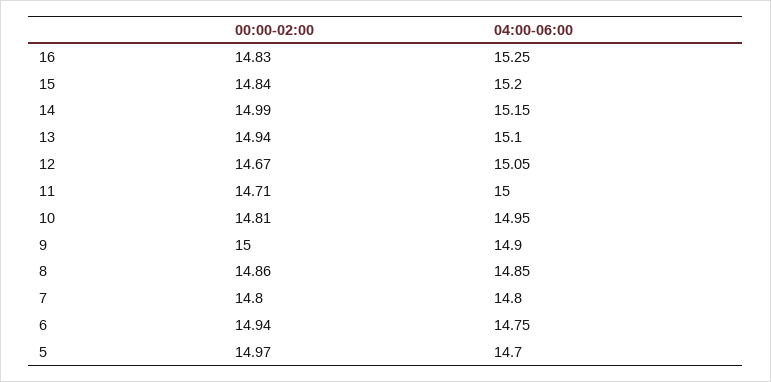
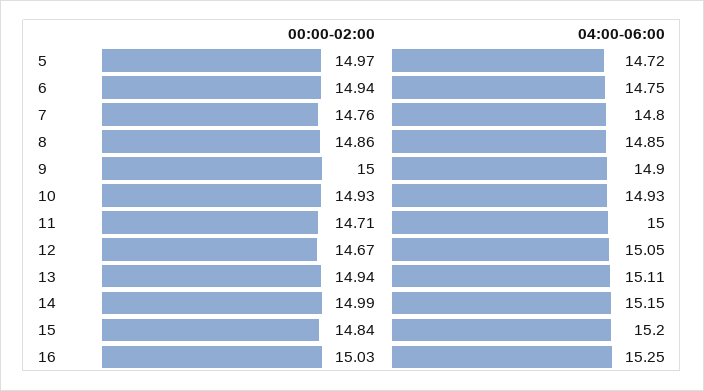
  {
    "00:00-02:00": {
-     "16": 14.83,
+     "16": 15.03,
      "15": 14.84,
      "14": 14.99,
      "13": 14.94,
      "12": 14.67,
      "11": 14.71,
-     "10": 14.81,
+     "10": 14.93,
      "9": 15,
      "8": 14.86,
-     "7": 14.8,
+     "7": 14.76,
      "6": 14.94,
      "5": 14.97
    },
    "04:00-06:00": {
      "16": 15.25,
      "15": 15.2,
      "14": 15.15,
-     "13": 15.1,
+     "13": 15.11,
      "12": 15.05,
      "11": 15,
-     "10": 14.95,
+     "10": 14.93,
      "9": 14.9,
      "8": 14.85,
      "7": 14.8,
      "6": 14.75,
-     "5": 14.7
+     "5": 14.72
    }
  }

